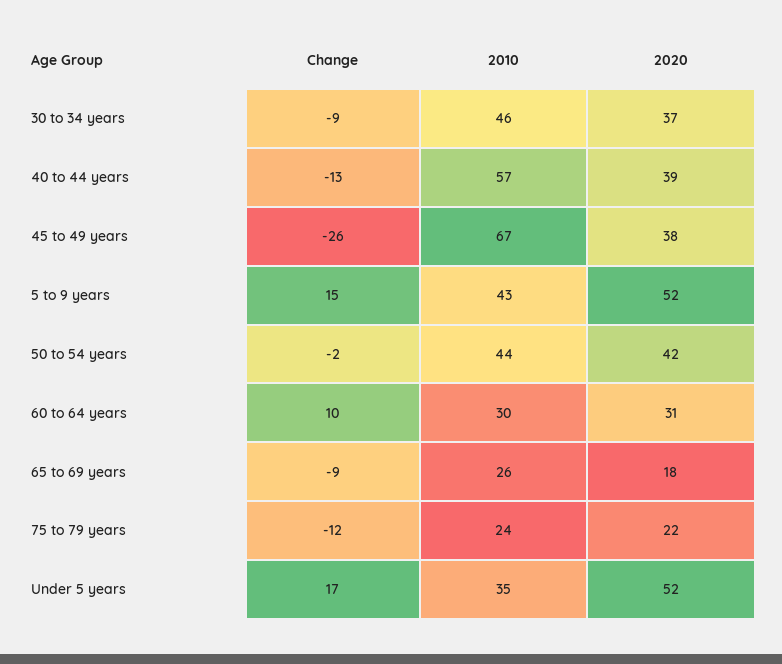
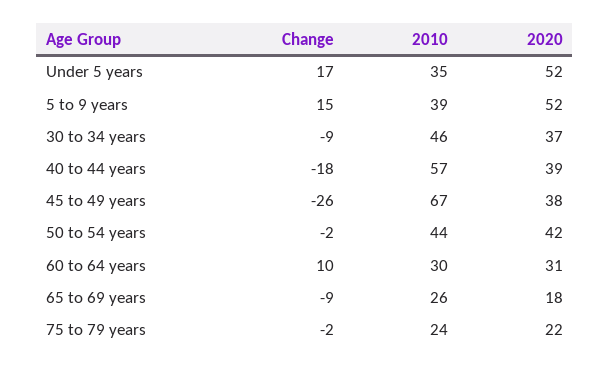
  {
    "Change": {
      "30 to 34 years": -9,
-     "40 to 44 years": -13,
+     "40 to 44 years": -18,
      "45 to 49 years": -26,
      "5 to 9 years": 15,
      "50 to 54 years": -2,
      "60 to 64 years": 10,
      "65 to 69 years": -9,
-     "75 to 79 years": -12,
+     "75 to 79 years": -2,
      "Under 5 years": 17
    },
    "2010": {
      "30 to 34 years": 46,
      "40 to 44 years": 57,
      "45 to 49 years": 67,
-     "5 to 9 years": 43,
+     "5 to 9 years": 39,
      "50 to 54 years": 44,
      "60 to 64 years": 30,
      "65 to 69 years": 26,
      "75 to 79 years": 24,
      "Under 5 years": 35
    },
    "2020": {
      "30 to 34 years": 37,
      "40 to 44 years": 39,
      "45 to 49 years": 38,
      "5 to 9 years": 52,
      "50 to 54 years": 42,
      "60 to 64 years": 31,
      "65 to 69 years": 18,
      "75 to 79 years": 22,
      "Under 5 years": 52
    }
  }

